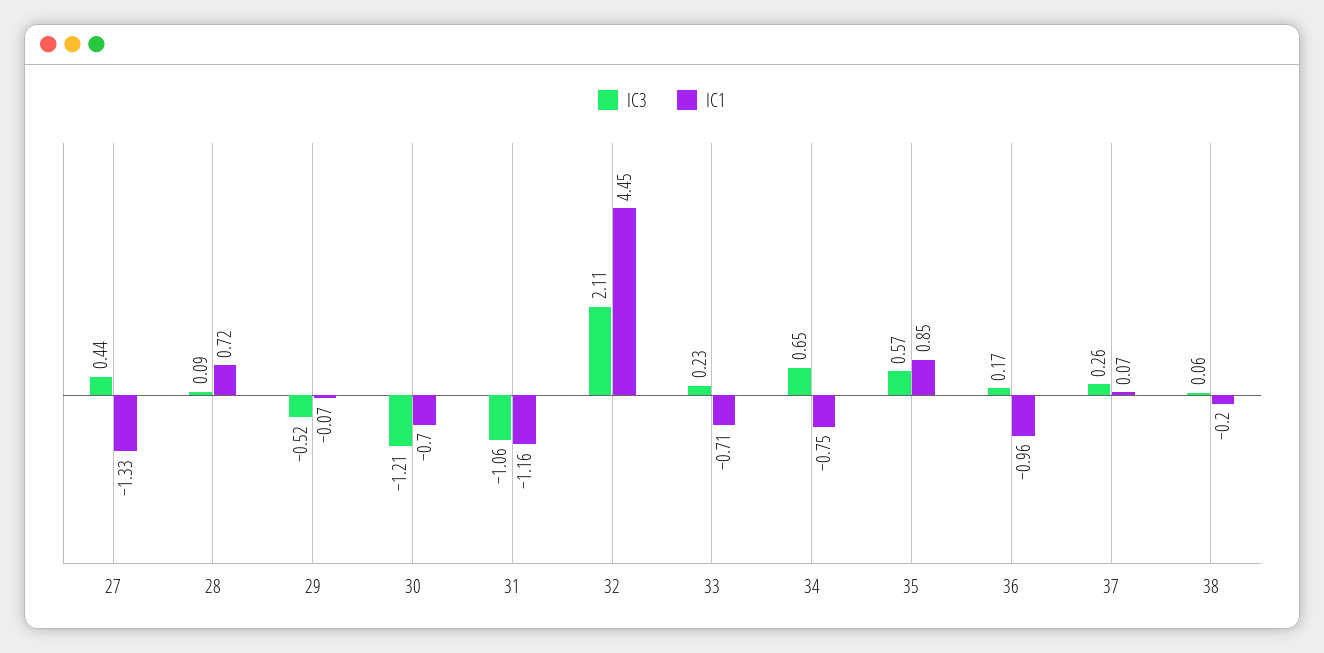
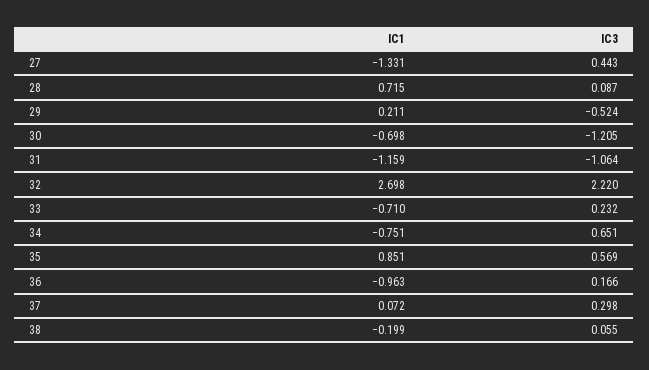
  {
    "IC3": {
      "27": 0.443,
      "28": 0.087,
      "29": -0.524,
      "30": -1.205,
      "31": -1.064,
-     "32": 2.11,
+     "32": 2.22,
      "33": 0.232,
      "34": 0.651,
      "35": 0.569,
      "36": 0.166,
-     "37": 0.26,
+     "37": 0.298,
      "38": 0.055
    },
    "IC1": {
      "27": -1.331,
      "28": 0.715,
-     "29": -0.07,
+     "29": 0.211,
      "30": -0.698,
      "31": -1.159,
-     "32": 4.45,
+     "32": 2.698,
      "33": -0.71,
      "34": -0.751,
      "35": 0.851,
      "36": -0.963,
      "37": 0.072,
      "38": -0.199
    }
  }

